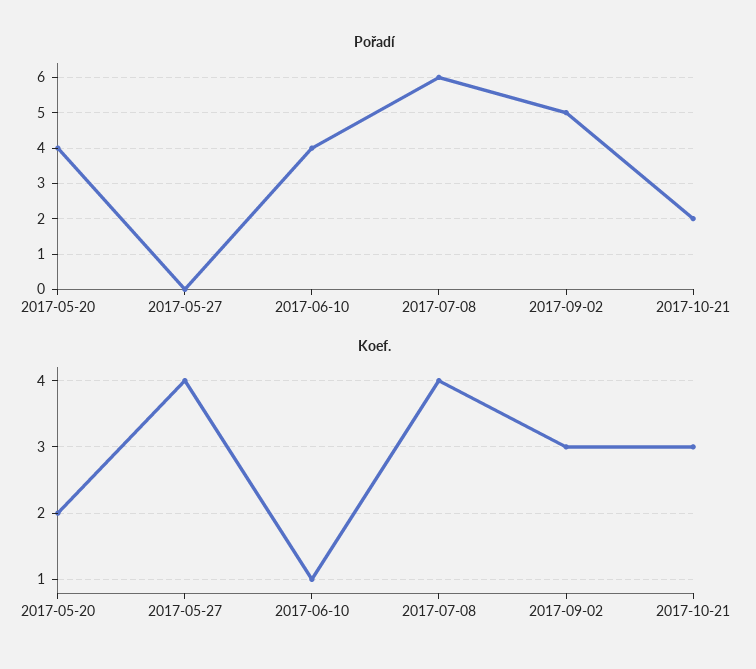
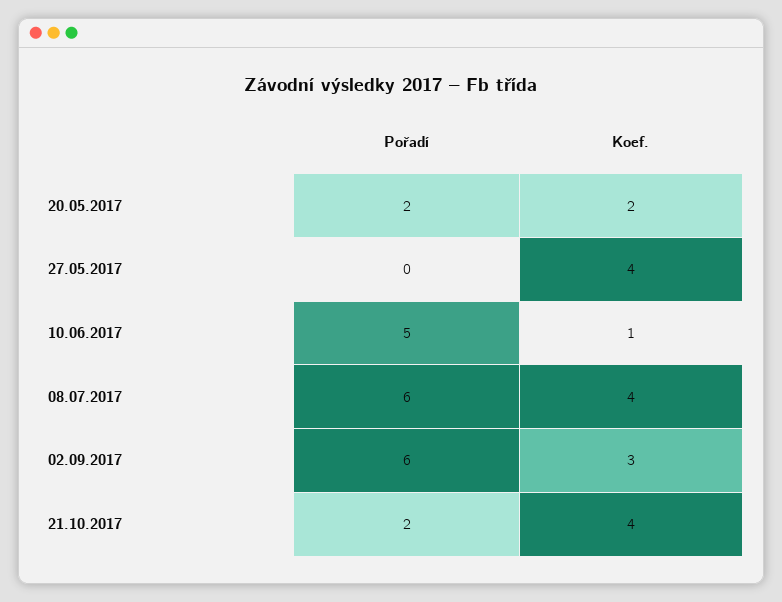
  {
    "Pořadí": {
-     "2017-05-20": 4,
+     "2017-05-20": 2,
      "2017-05-27": 0,
-     "2017-06-10": 4,
+     "2017-06-10": 5,
      "2017-07-08": 6,
-     "2017-09-02": 5,
+     "2017-09-02": 6,
      "2017-10-21": 2
    },
    "Koef.": {
      "2017-05-20": 2,
      "2017-05-27": 4,
      "2017-06-10": 1,
      "2017-07-08": 4,
      "2017-09-02": 3,
-     "2017-10-21": 3
+     "2017-10-21": 4
    }
  }

